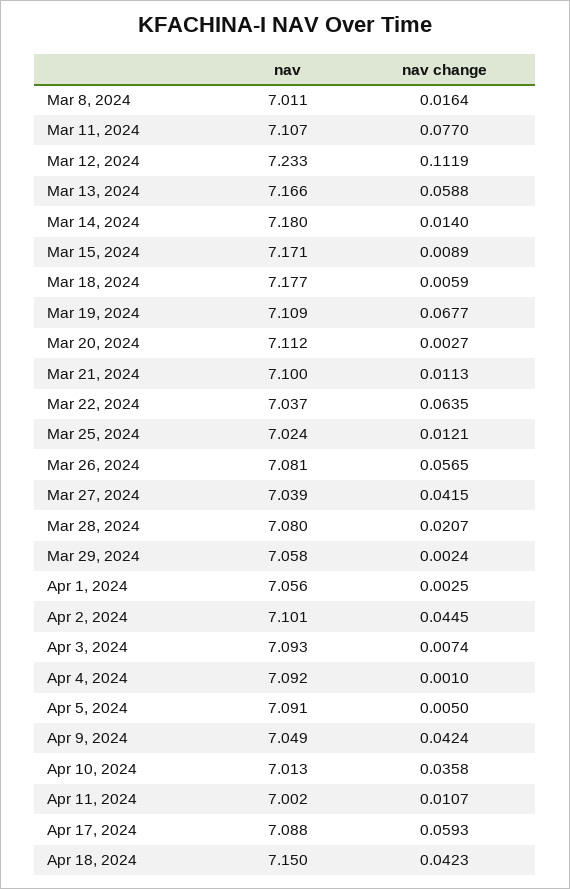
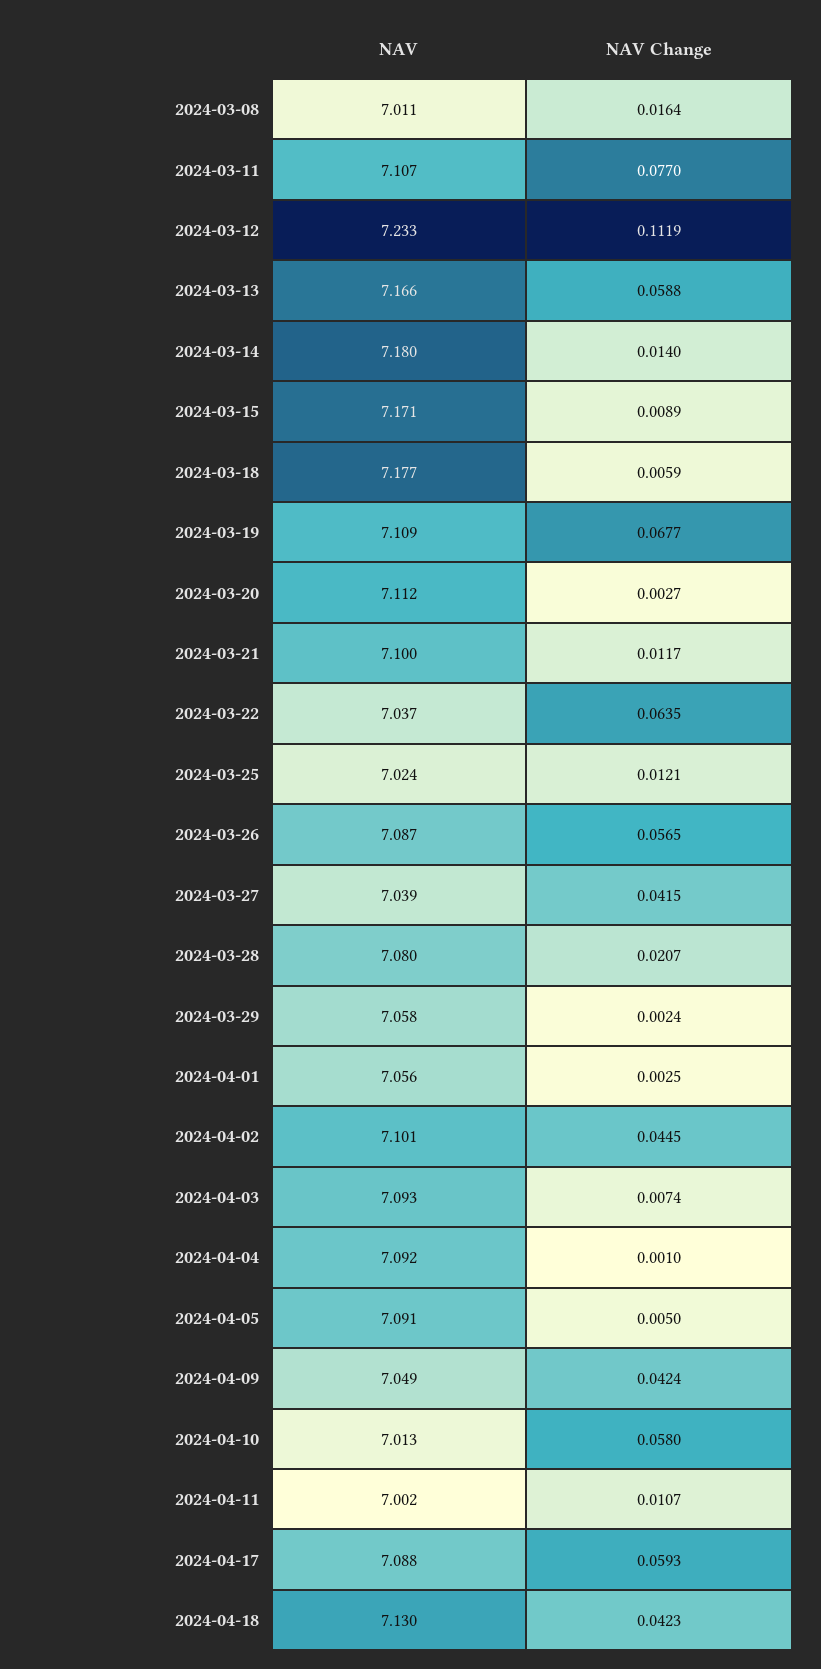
  {
    "nav": {
      "Mar 8, 2024": 7.011,
      "Mar 11, 2024": 7.107,
      "Mar 12, 2024": 7.233,
      "Mar 13, 2024": 7.166,
      "Mar 14, 2024": 7.18,
      "Mar 15, 2024": 7.171,
      "Mar 18, 2024": 7.177,
      "Mar 19, 2024": 7.109,
      "Mar 20, 2024": 7.112,
      "Mar 21, 2024": 7.1,
      "Mar 22, 2024": 7.037,
      "Mar 25, 2024": 7.024,
-     "Mar 26, 2024": 7.081,
+     "Mar 26, 2024": 7.087,
      "Mar 27, 2024": 7.039,
      "Mar 28, 2024": 7.08,
      "Mar 29, 2024": 7.058,
      "Apr 1, 2024": 7.056,
      "Apr 2, 2024": 7.101,
      "Apr 3, 2024": 7.093,
      "Apr 4, 2024": 7.092,
      "Apr 5, 2024": 7.091,
      "Apr 9, 2024": 7.049,
      "Apr 10, 2024": 7.013,
      "Apr 11, 2024": 7.002,
      "Apr 17, 2024": 7.088,
-     "Apr 18, 2024": 7.15
+     "Apr 18, 2024": 7.13
    },
    "nav change": {
      "Mar 8, 2024": 0.0164,
      "Mar 11, 2024": 0.077,
      "Mar 12, 2024": 0.1119,
      "Mar 13, 2024": 0.0588,
      "Mar 14, 2024": 0.014,
      "Mar 15, 2024": 0.0089,
      "Mar 18, 2024": 0.0059,
      "Mar 19, 2024": 0.0677,
      "Mar 20, 2024": 0.0027,
-     "Mar 21, 2024": 0.0113,
+     "Mar 21, 2024": 0.0117,
      "Mar 22, 2024": 0.0635,
      "Mar 25, 2024": 0.0121,
      "Mar 26, 2024": 0.0565,
      "Mar 27, 2024": 0.0415,
      "Mar 28, 2024": 0.0207,
      "Mar 29, 2024": 0.0024,
      "Apr 1, 2024": 0.0025,
      "Apr 2, 2024": 0.0445,
      "Apr 3, 2024": 0.0074,
      "Apr 4, 2024": 0.001,
      "Apr 5, 2024": 0.005,
      "Apr 9, 2024": 0.0424,
-     "Apr 10, 2024": 0.0358,
+     "Apr 10, 2024": 0.058,
      "Apr 11, 2024": 0.0107,
      "Apr 17, 2024": 0.0593,
      "Apr 18, 2024": 0.0423
    }
  }

